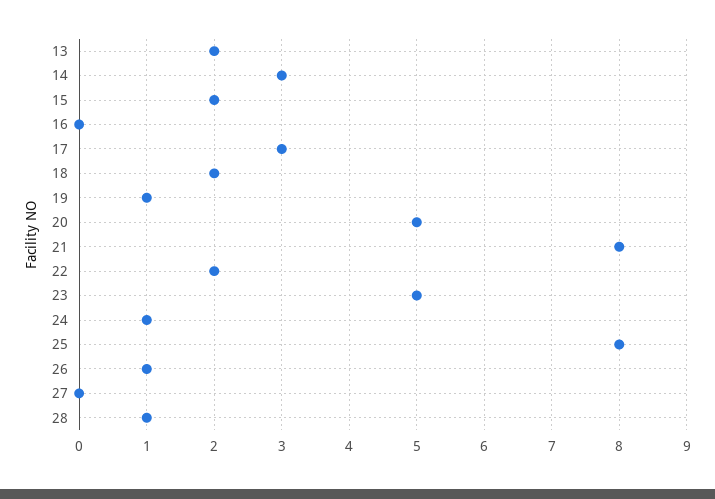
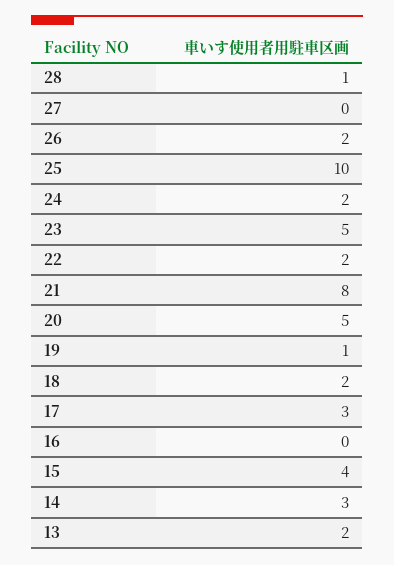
  {
    "13": 2,
    "14": 3,
-   "15": 2,
+   "15": 4,
    "16": 0,
    "17": 3,
    "18": 2,
    "19": 1,
    "20": 5,
    "21": 8,
    "22": 2,
    "23": 5,
-   "24": 1,
+   "24": 2,
-   "25": 8,
+   "25": 10,
-   "26": 1,
+   "26": 2,
    "27": 0,
    "28": 1
  }

